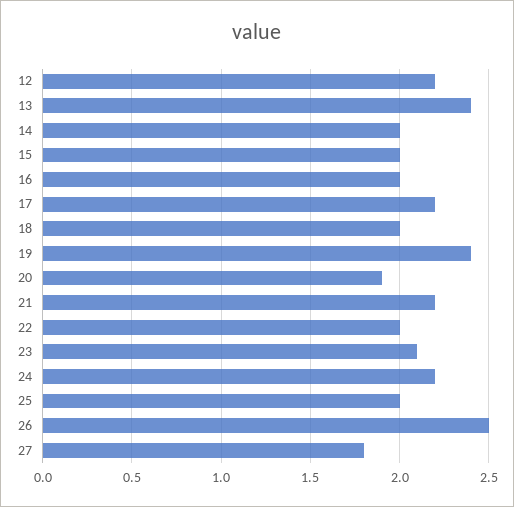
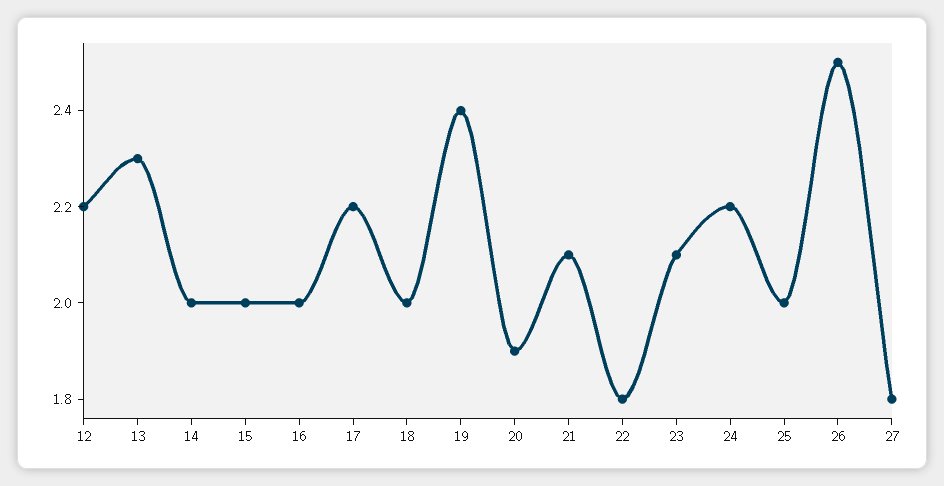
  {
    "12": 2.2,
-   "13": 2.4,
+   "13": 2.3,
    "14": 2,
    "15": 2,
    "16": 2,
    "17": 2.2,
    "18": 2,
    "19": 2.4,
    "20": 1.9,
-   "21": 2.2,
+   "21": 2.1,
-   "22": 2,
+   "22": 1.8,
    "23": 2.1,
    "24": 2.2,
    "25": 2,
    "26": 2.5,
    "27": 1.8
  }

